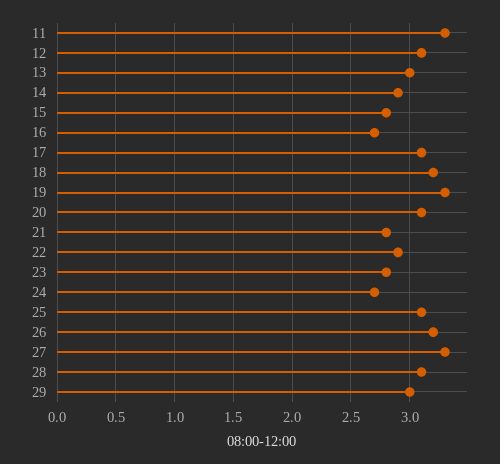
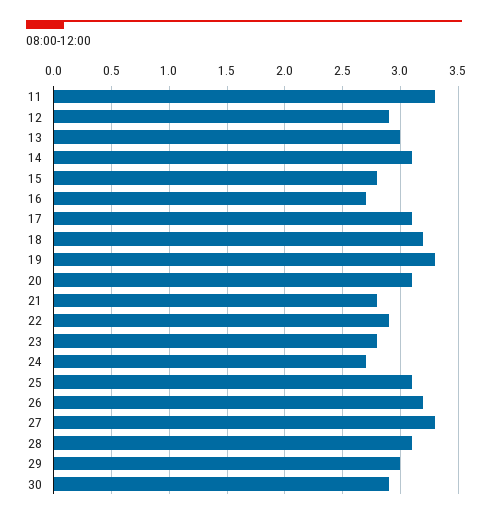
  {
    "11": 3.3,
-   "12": 3.1,
+   "12": 2.9,
    "13": 3,
-   "14": 2.9,
+   "14": 3.1,
    "15": 2.8,
    "16": 2.7,
    "17": 3.1,
    "18": 3.2,
    "19": 3.3,
    "20": 3.1,
    "21": 2.8,
    "22": 2.9,
    "23": 2.8,
    "24": 2.7,
    "25": 3.1,
    "26": 3.2,
    "27": 3.3,
    "28": 3.1,
-   "29": 3
+   "29": 3,
+   "30": 2.9
  }

